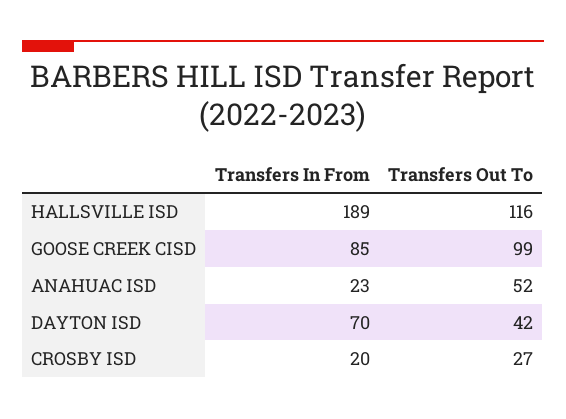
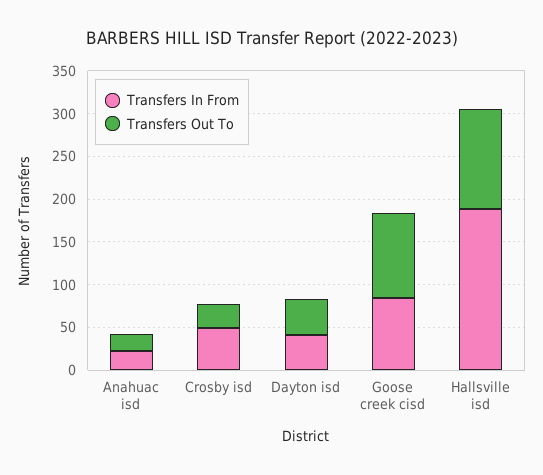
  {
    "Transfers In From": {
      "HALLSVILLE ISD": 189,
      "GOOSE CREEK CISD": 85,
      "ANAHUAC ISD": 23,
-     "DAYTON ISD": 70,
+     "DAYTON ISD": 40,
-     "CROSBY ISD": 20
+     "CROSBY ISD": 50
    },
    "Transfers Out To": {
      "HALLSVILLE ISD": 116,
      "GOOSE CREEK CISD": 99,
-     "ANAHUAC ISD": 52,
+     "ANAHUAC ISD": 20,
      "DAYTON ISD": 42,
      "CROSBY ISD": 27
    }
  }

